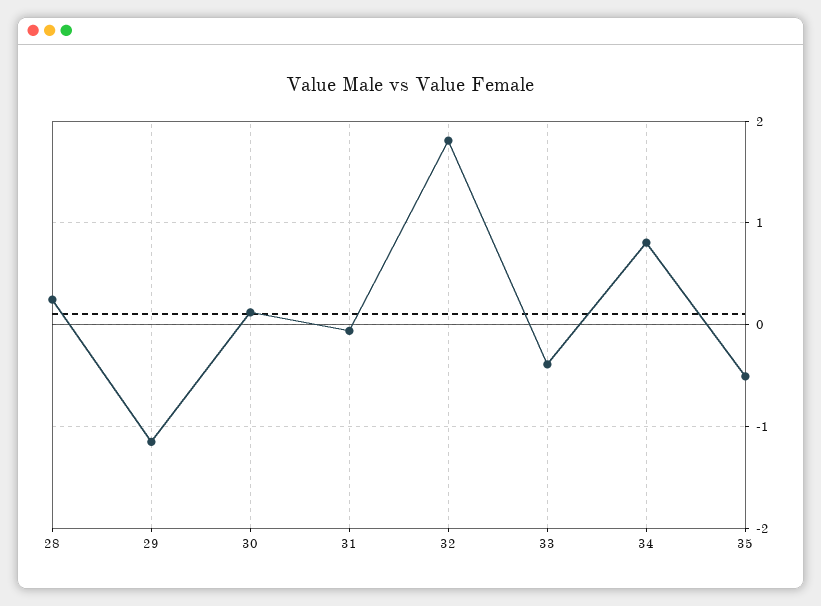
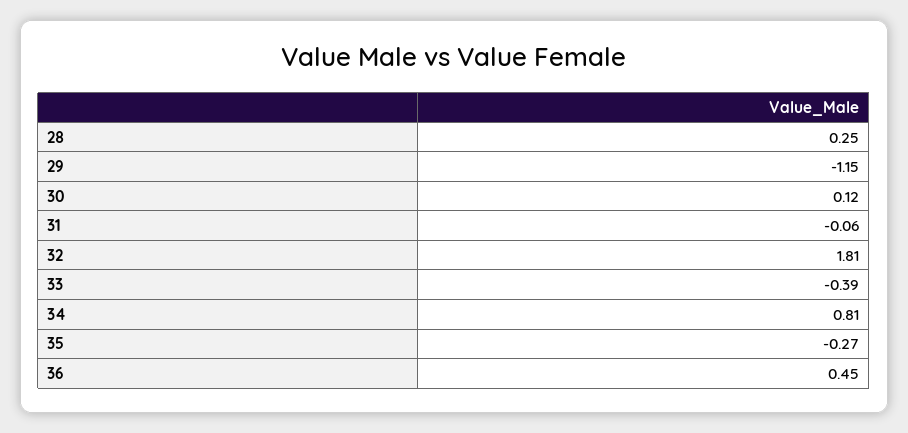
  {
    "28": 0.25,
    "29": -1.15,
    "30": 0.12,
    "31": -0.06,
    "32": 1.81,
    "33": -0.39,
    "34": 0.81,
-   "35": -0.5
+   "35": -0.27,
+   "36": 0.45
  }

